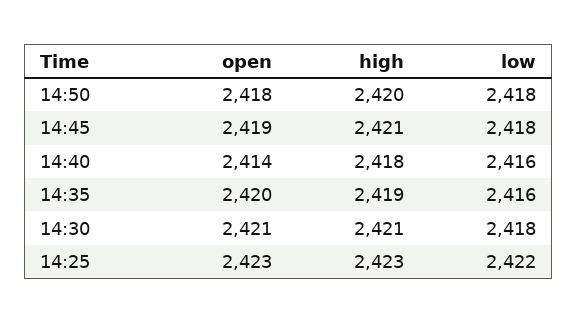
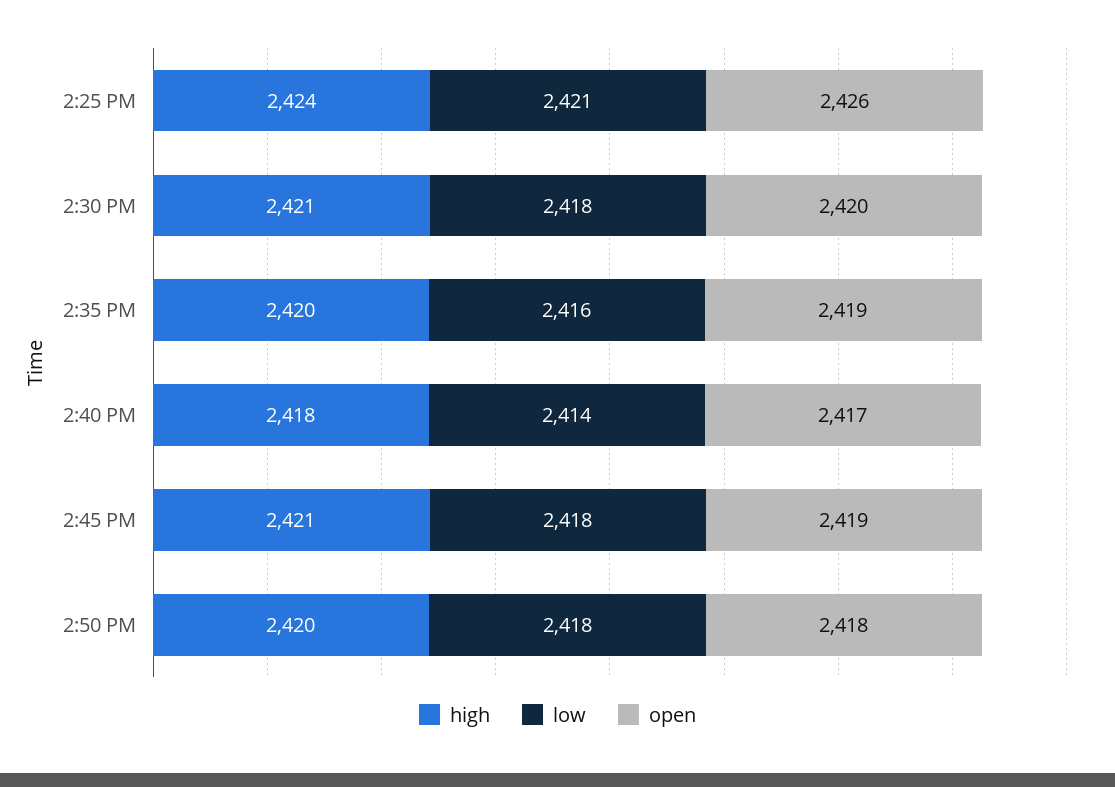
  {
    "open": {
      "14:50": 2418,
      "14:45": 2419,
-     "14:40": 2414,
+     "14:40": 2417,
-     "14:35": 2420,
+     "14:35": 2419,
-     "14:30": 2421,
+     "14:30": 2420,
-     "14:25": 2423
+     "14:25": 2426
    },
    "high": {
      "14:50": 2420,
      "14:45": 2421,
      "14:40": 2418,
-     "14:35": 2419,
+     "14:35": 2420,
      "14:30": 2421,
-     "14:25": 2423
+     "14:25": 2424
    },
    "low": {
      "14:50": 2418,
      "14:45": 2418,
-     "14:40": 2416,
+     "14:40": 2414,
      "14:35": 2416,
      "14:30": 2418,
-     "14:25": 2422
+     "14:25": 2421
    }
  }

